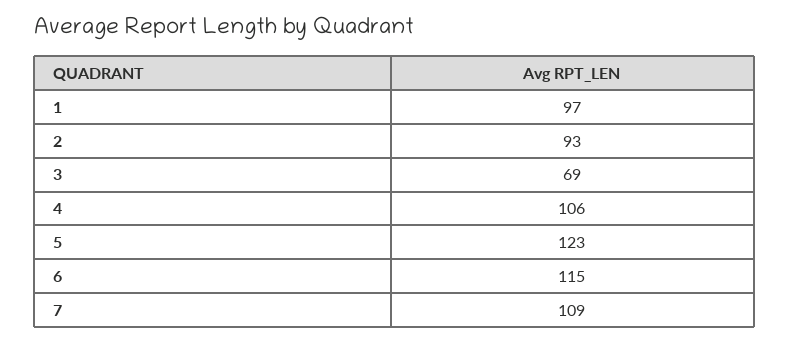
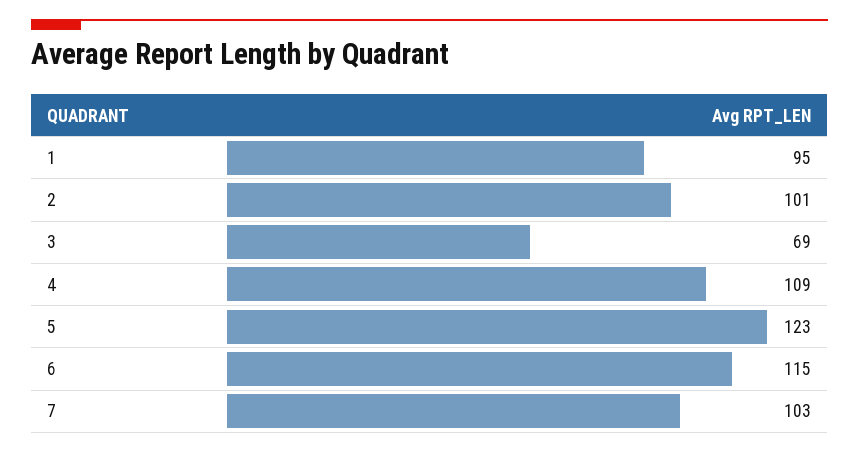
  {
-   "1": 97,
+   "1": 95,
-   "2": 93,
+   "2": 101,
    "3": 69,
-   "4": 106,
+   "4": 109,
    "5": 123,
    "6": 115,
-   "7": 109
+   "7": 103
  }

